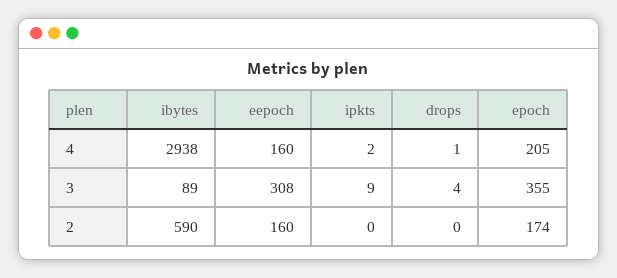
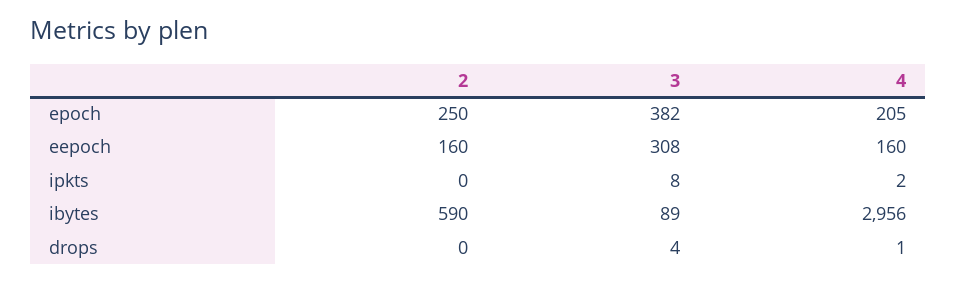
  {
    "ibytes": {
-     "4": 2938,
+     "4": 2956,
      "3": 89,
      "2": 590
    },
    "eepoch": {
      "4": 160,
      "3": 308,
      "2": 160
    },
    "ipkts": {
      "4": 2,
-     "3": 9,
+     "3": 8,
      "2": 0
    },
    "drops": {
      "4": 1,
      "3": 4,
      "2": 0
    },
    "epoch": {
      "4": 205,
-     "3": 355,
+     "3": 382,
-     "2": 174
+     "2": 250
    }
  }

